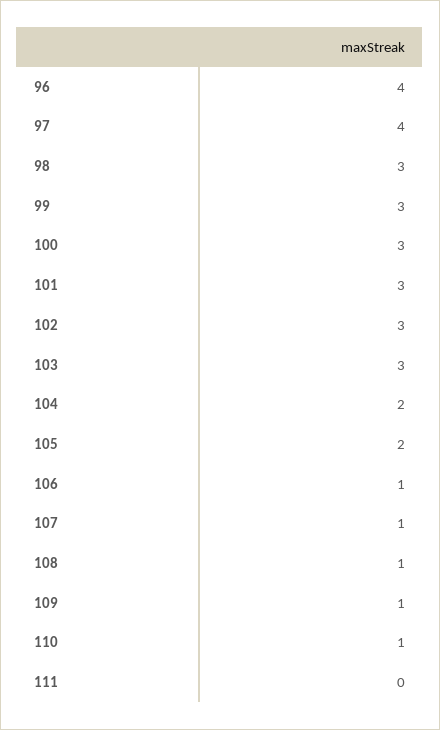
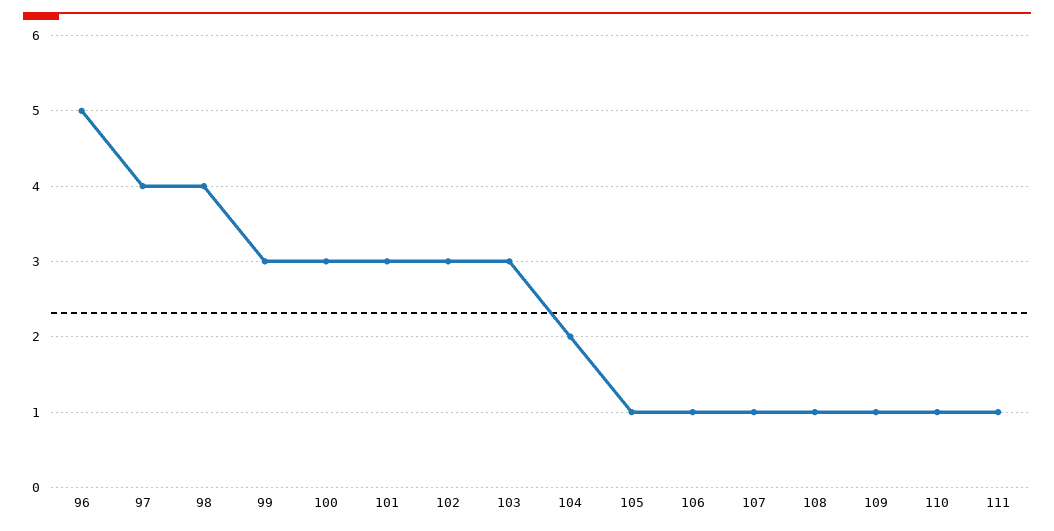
  {
-   "96": 4,
+   "96": 5,
    "97": 4,
-   "98": 3,
+   "98": 4,
    "99": 3,
    "100": 3,
    "101": 3,
    "102": 3,
    "103": 3,
    "104": 2,
-   "105": 2,
+   "105": 1,
    "106": 1,
    "107": 1,
    "108": 1,
    "109": 1,
    "110": 1,
-   "111": 0
+   "111": 1
  }

